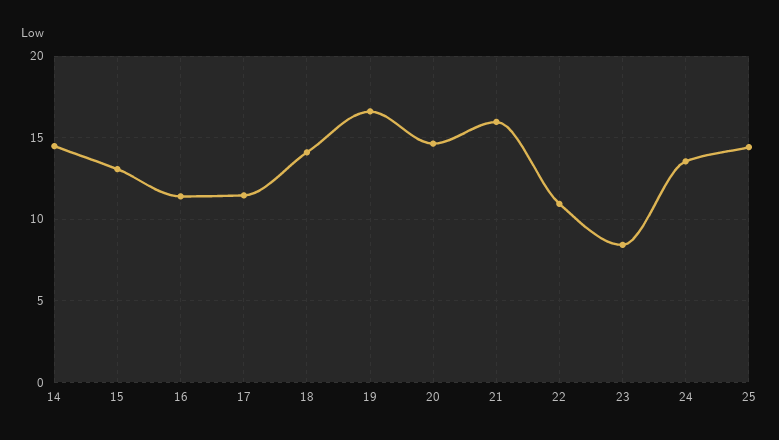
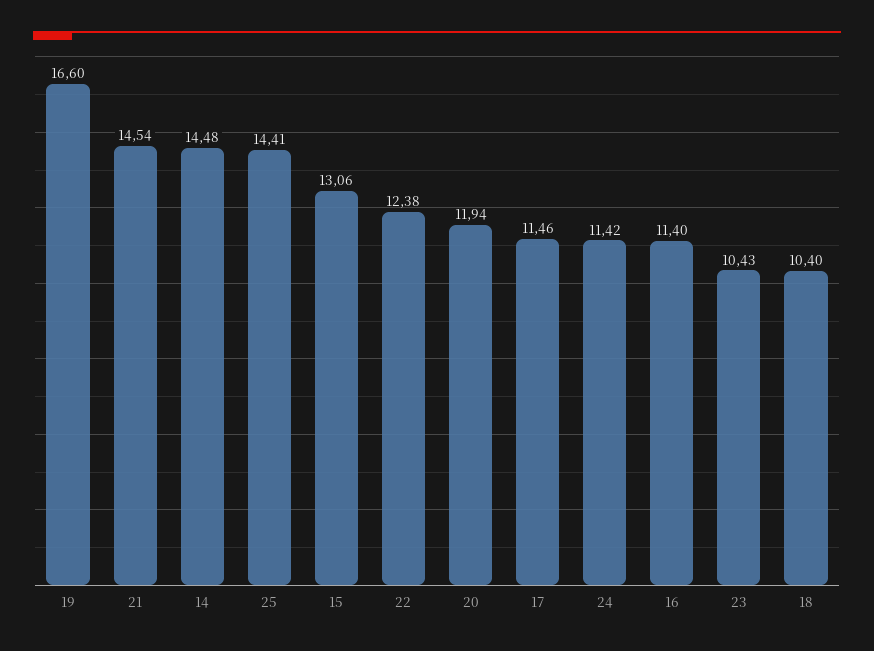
  {
    "14": 14.48,
    "15": 13.06,
    "16": 11.4,
    "17": 11.46,
-   "18": 14,
+   "18": 10.4,
    "19": 16.6,
-   "20": 14.5,
+   "20": 11.94,
-   "21": 16,
+   "21": 14.54,
-   "22": 11,
+   "22": 12.38,
-   "23": 8.5,
+   "23": 10.43,
-   "24": 13.5,
+   "24": 11.42,
    "25": 14.41
  }

